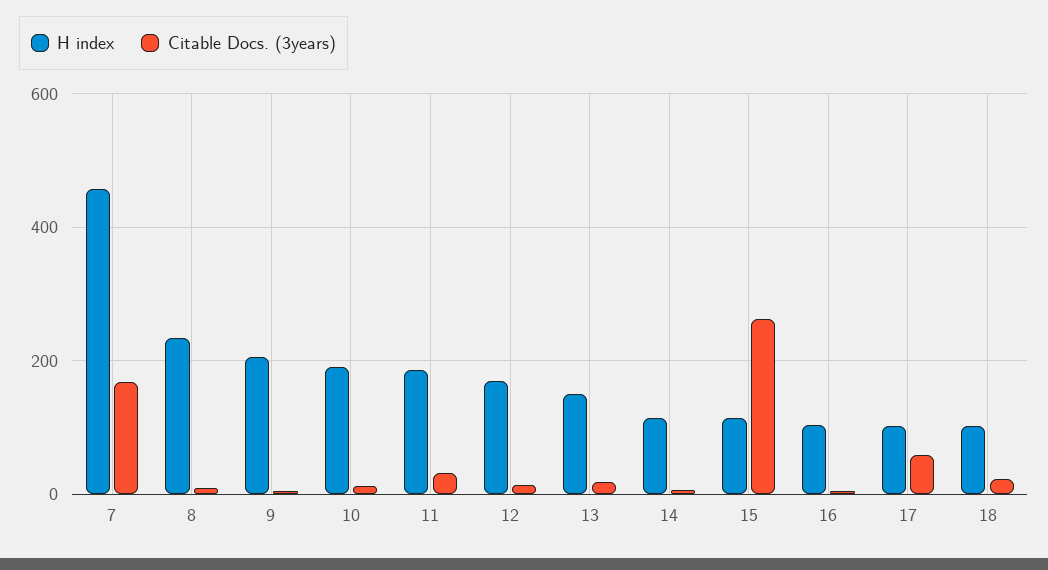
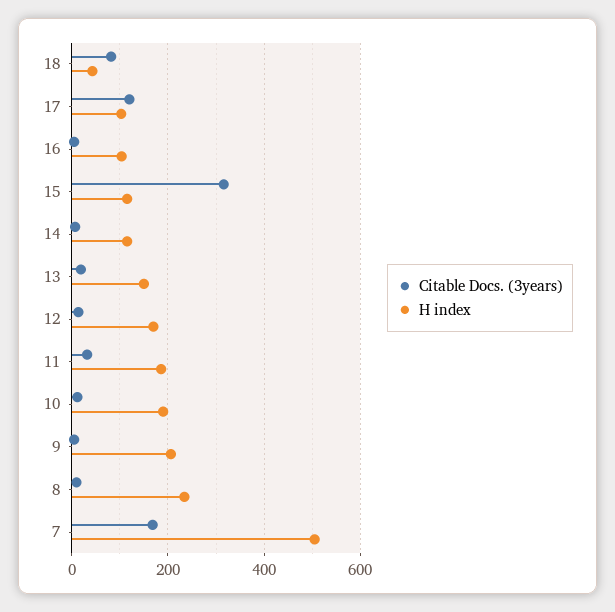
  {
    "H index": {
-     "7": 460,
+     "7": 500,
      "8": 240,
      "9": 200,
      "10": 200,
      "11": 180,
      "12": 180,
      "13": 160,
      "14": 120,
      "15": 120,
      "16": 100,
      "17": 100,
-     "18": 100
+     "18": 40
    },
    "Citable Docs. (3years)": {
      "7": 160,
      "8": 20,
      "9": 0,
      "10": 20,
      "11": 40,
      "12": 20,
      "13": 20,
      "14": 0,
-     "15": 260,
+     "15": 320,
      "16": 0,
-     "17": 60,
+     "17": 120,
-     "18": 20
+     "18": 80
    }
  }

